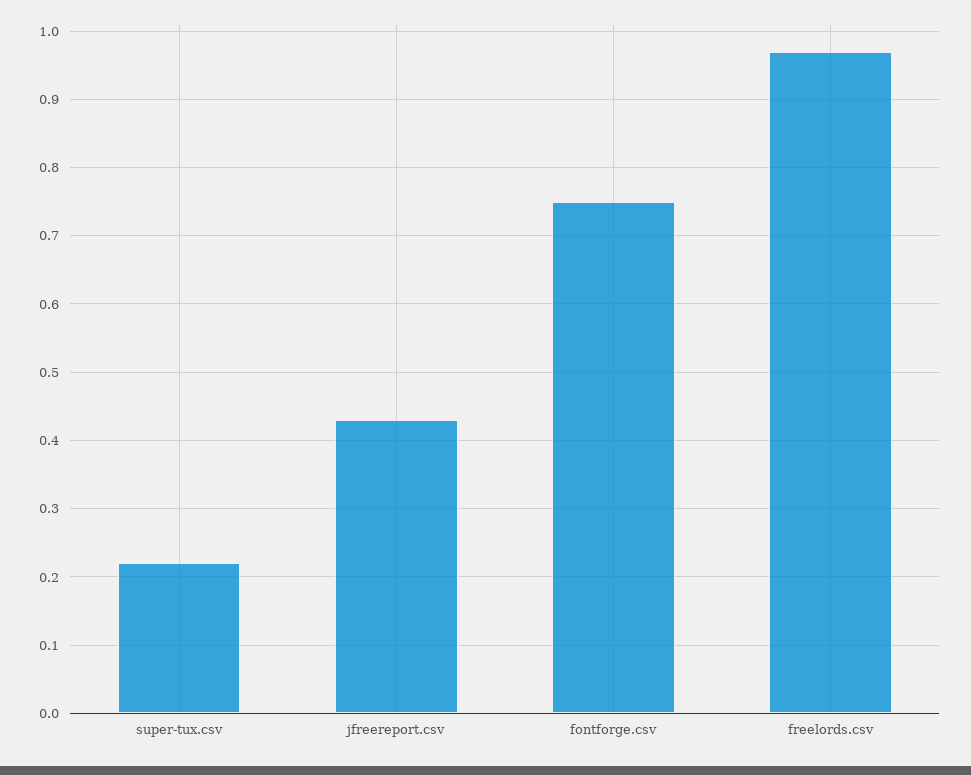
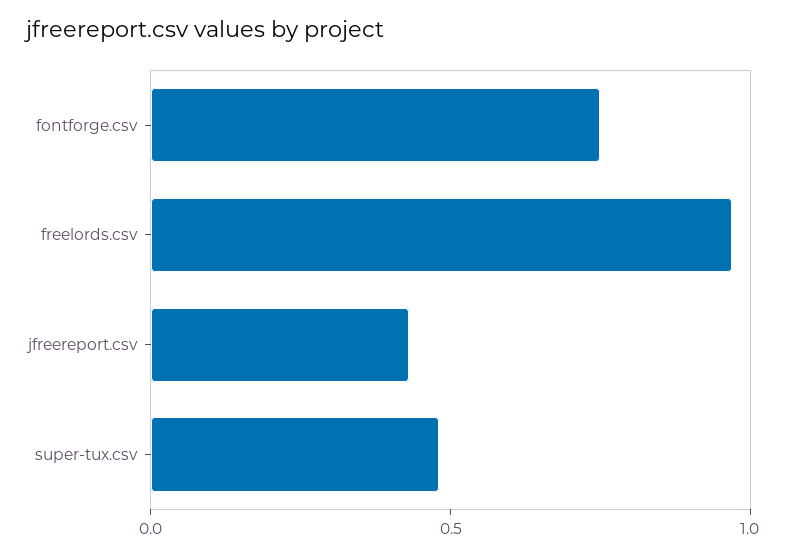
  {
-   "super-tux.csv": 0.22,
+   "super-tux.csv": 0.5,
    "jfreereport.csv": 0.43,
    "fontforge.csv": 0.75,
    "freelords.csv": 0.97
  }

